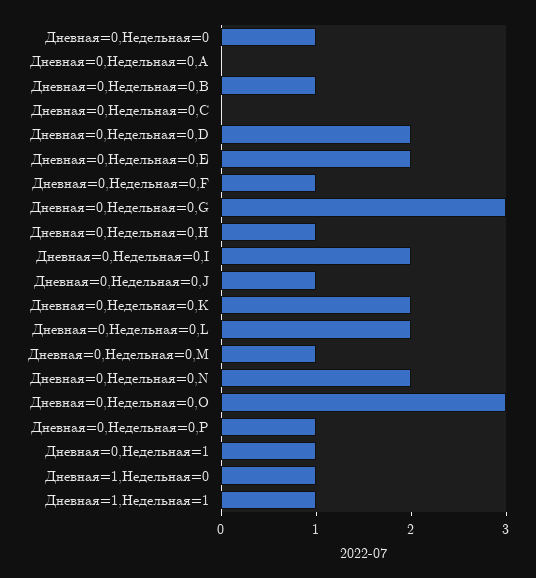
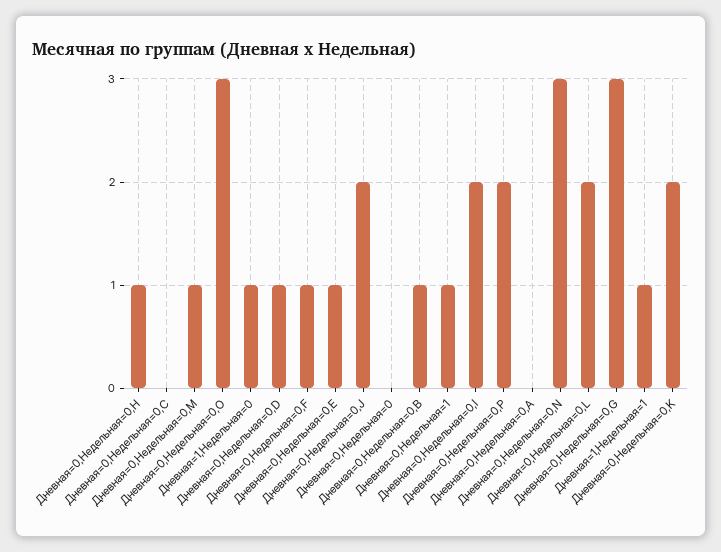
  {
-   "Дневная=0,Недельная=0": 1,
+   "Дневная=0,Недельная=0": 0,
    "Дневная=0,Недельная=0,A": 0,
    "Дневная=0,Недельная=0,B": 1,
    "Дневная=0,Недельная=0,C": 0,
-   "Дневная=0,Недельная=0,D": 2,
+   "Дневная=0,Недельная=0,D": 1,
-   "Дневная=0,Недельная=0,E": 2,
+   "Дневная=0,Недельная=0,E": 1,
    "Дневная=0,Недельная=0,F": 1,
    "Дневная=0,Недельная=0,G": 3,
    "Дневная=0,Недельная=0,H": 1,
    "Дневная=0,Недельная=0,I": 2,
-   "Дневная=0,Недельная=0,J": 1,
+   "Дневная=0,Недельная=0,J": 2,
    "Дневная=0,Недельная=0,K": 2,
    "Дневная=0,Недельная=0,L": 2,
    "Дневная=0,Недельная=0,M": 1,
-   "Дневная=0,Недельная=0,N": 2,
+   "Дневная=0,Недельная=0,N": 3,
    "Дневная=0,Недельная=0,O": 3,
-   "Дневная=0,Недельная=0,P": 1,
+   "Дневная=0,Недельная=0,P": 2,
    "Дневная=0,Недельная=1": 1,
    "Дневная=1,Недельная=0": 1,
    "Дневная=1,Недельная=1": 1
  }

